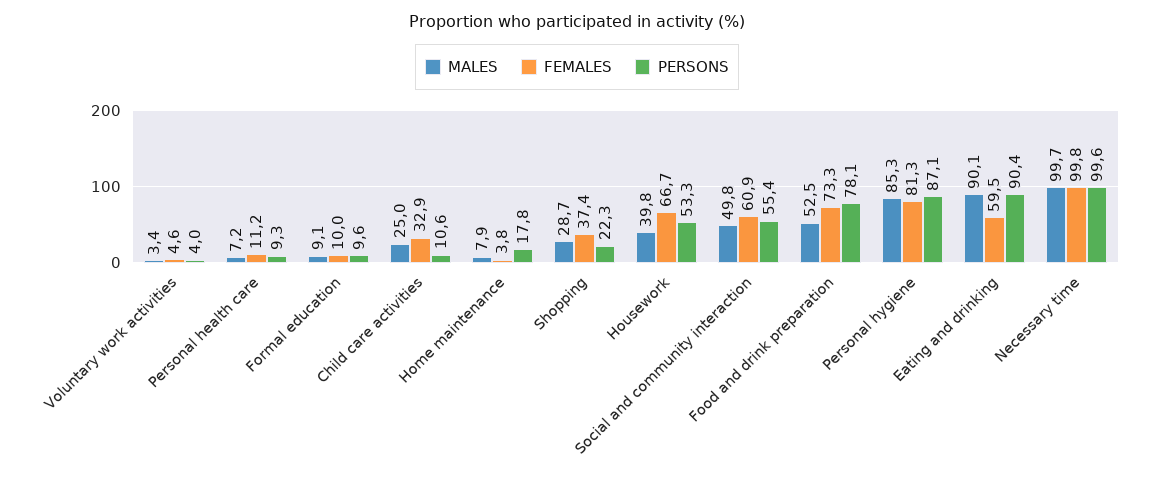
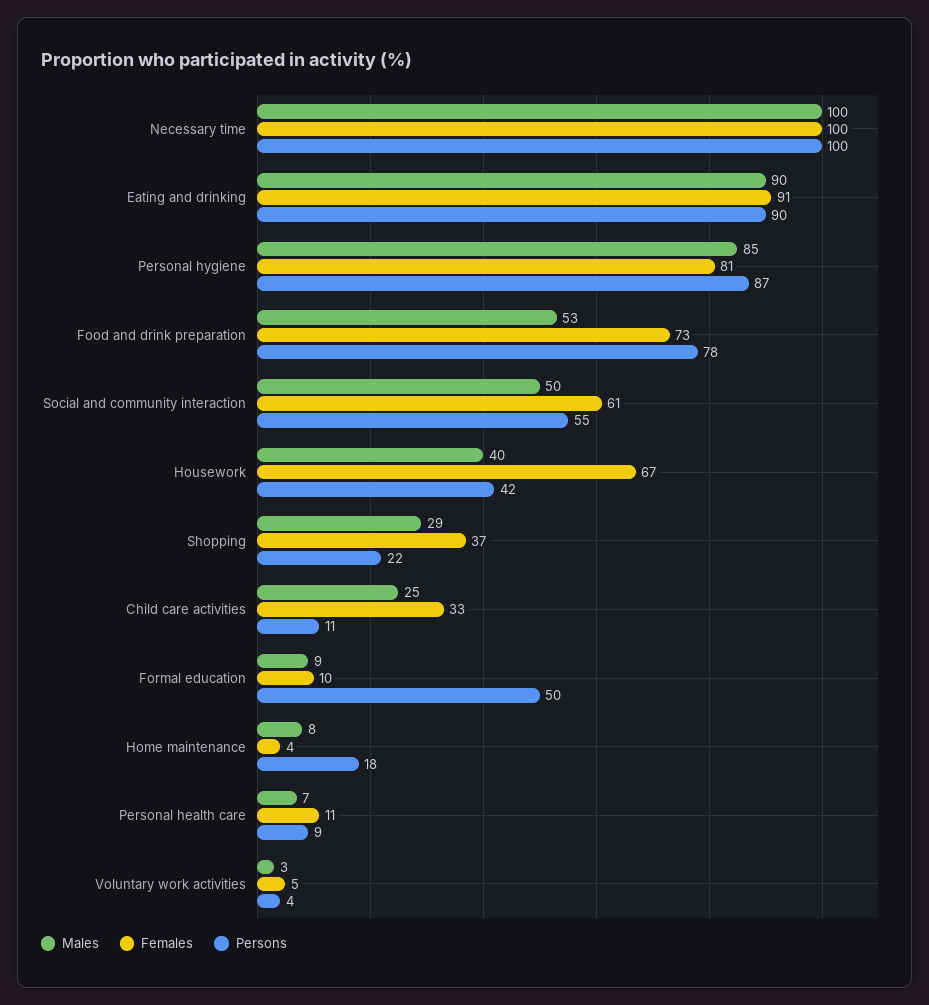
  {
    "MALES": {
      "Voluntary work activities": 3.4,
      "Personal health care": 7.2,
      "Formal education": 9.1,
      "Child care activities": 25,
      "Home maintenance": 7.9,
      "Shopping": 28.7,
      "Housework": 39.8,
      "Social and community interaction": 49.8,
      "Food and drink preparation": 52.5,
      "Personal hygiene": 85.3,
      "Eating and drinking": 90.1,
      "Necessary time": 99.7
    },
    "FEMALES": {
      "Voluntary work activities": 4.6,
      "Personal health care": 11.2,
      "Formal education": 10,
      "Child care activities": 32.9,
      "Home maintenance": 3.8,
      "Shopping": 37.4,
      "Housework": 66.7,
      "Social and community interaction": 60.9,
      "Food and drink preparation": 73.3,
      "Personal hygiene": 81.3,
-     "Eating and drinking": 59.5,
+     "Eating and drinking": 91,
      "Necessary time": 99.8
    },
    "PERSONS": {
      "Voluntary work activities": 4,
      "Personal health care": 9.3,
-     "Formal education": 9.6,
+     "Formal education": 50,
      "Child care activities": 10.6,
      "Home maintenance": 17.8,
      "Shopping": 22.3,
-     "Housework": 53.3,
+     "Housework": 42,
      "Social and community interaction": 55.4,
      "Food and drink preparation": 78.1,
      "Personal hygiene": 87.1,
      "Eating and drinking": 90.4,
      "Necessary time": 99.6
    }
  }

